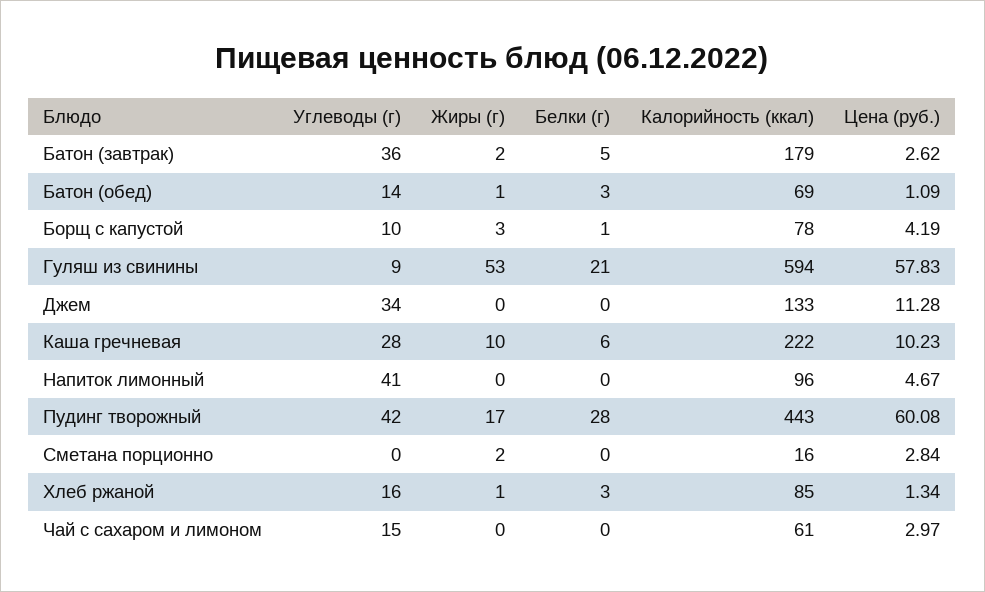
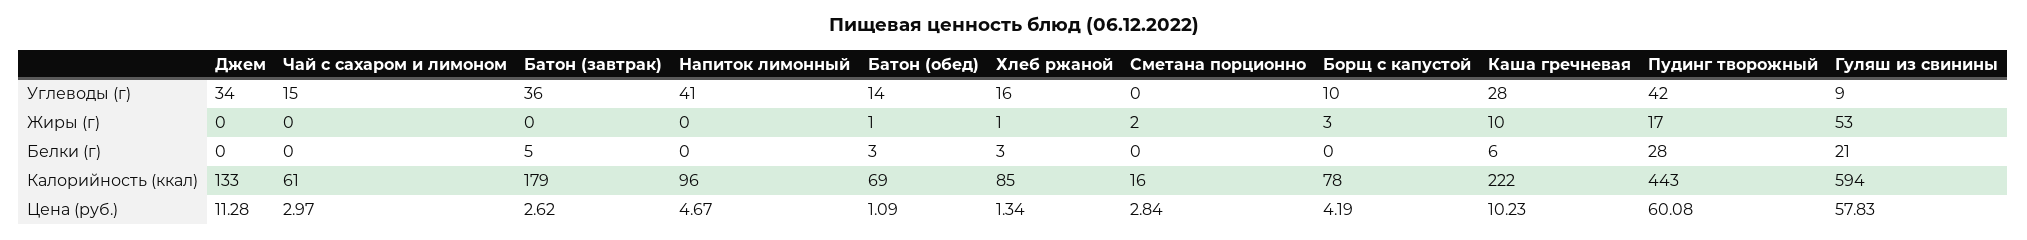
  {
    "Углеводы (г)": {
      "Батон (завтрак)": 36,
      "Батон (обед)": 14,
      "Борщ с капустой": 10,
      "Гуляш из свинины": 9,
      "Джем": 34,
      "Каша гречневая": 28,
      "Напиток лимонный": 41,
      "Пудинг творожный": 42,
      "Сметана порционно": 0,
      "Хлеб ржаной": 16,
      "Чай с сахаром и лимоном": 15
    },
    "Жиры (г)": {
-     "Батон (завтрак)": 2,
+     "Батон (завтрак)": 0,
      "Батон (обед)": 1,
      "Борщ с капустой": 3,
      "Гуляш из свинины": 53,
      "Джем": 0,
      "Каша гречневая": 10,
      "Напиток лимонный": 0,
      "Пудинг творожный": 17,
      "Сметана порционно": 2,
      "Хлеб ржаной": 1,
      "Чай с сахаром и лимоном": 0
    },
    "Белки (г)": {
      "Батон (завтрак)": 5,
      "Батон (обед)": 3,
-     "Борщ с капустой": 1,
+     "Борщ с капустой": 0,
      "Гуляш из свинины": 21,
      "Джем": 0,
      "Каша гречневая": 6,
      "Напиток лимонный": 0,
      "Пудинг творожный": 28,
      "Сметана порционно": 0,
      "Хлеб ржаной": 3,
      "Чай с сахаром и лимоном": 0
    },
    "Калорийность (ккал)": {
      "Батон (завтрак)": 179,
      "Батон (обед)": 69,
      "Борщ с капустой": 78,
      "Гуляш из свинины": 594,
      "Джем": 133,
      "Каша гречневая": 222,
      "Напиток лимонный": 96,
      "Пудинг творожный": 443,
      "Сметана порционно": 16,
      "Хлеб ржаной": 85,
      "Чай с сахаром и лимоном": 61
    },
    "Цена (руб.)": {
      "Батон (завтрак)": 2.62,
      "Батон (обед)": 1.09,
      "Борщ с капустой": 4.19,
      "Гуляш из свинины": 57.83,
      "Джем": 11.28,
      "Каша гречневая": 10.23,
      "Напиток лимонный": 4.67,
      "Пудинг творожный": 60.08,
      "Сметана порционно": 2.84,
      "Хлеб ржаной": 1.34,
      "Чай с сахаром и лимоном": 2.97
    }
  }

